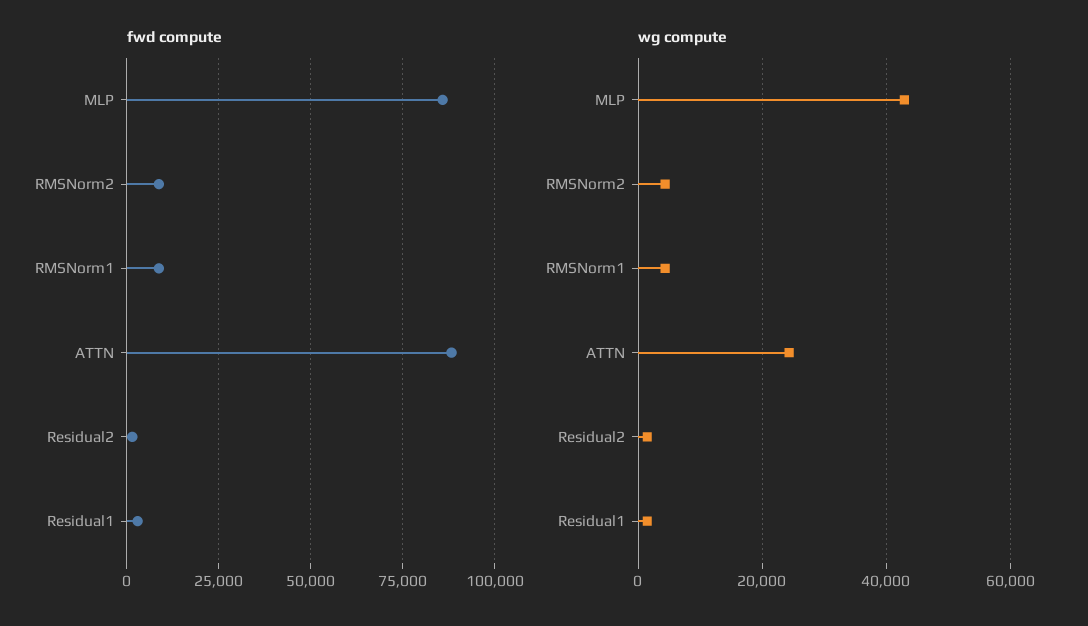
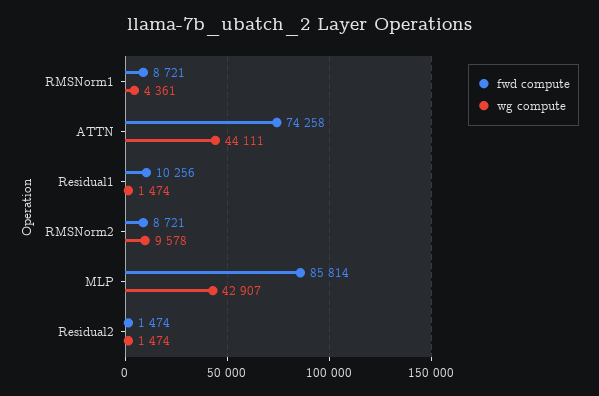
  {
    "fwd compute": {
      "MLP": 85814,
      "RMSNorm2": 8721,
      "RMSNorm1": 8721,
-     "ATTN": 87500,
+     "ATTN": 74258,
      "Residual2": 1474,
-     "Residual1": 2500
+     "Residual1": 10256
    },
    "wg compute": {
      "MLP": 42907,
-     "RMSNorm2": 4000,
+     "RMSNorm2": 9578,
      "RMSNorm1": 4361,
-     "ATTN": 24000,
+     "ATTN": 44111,
      "Residual2": 1474,
      "Residual1": 1474
    }
  }

